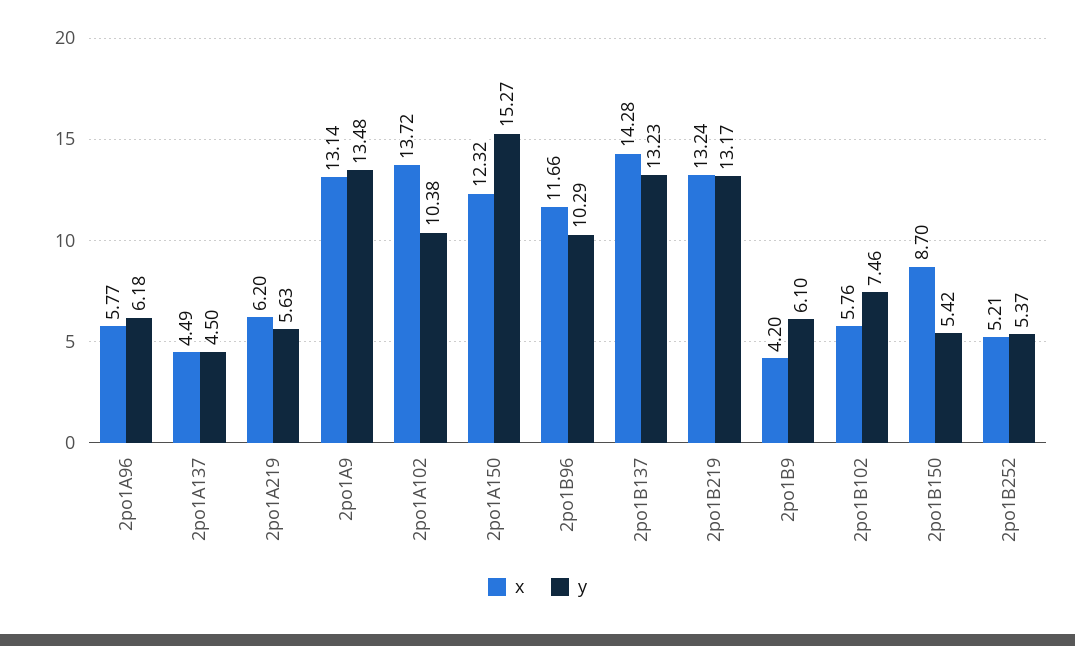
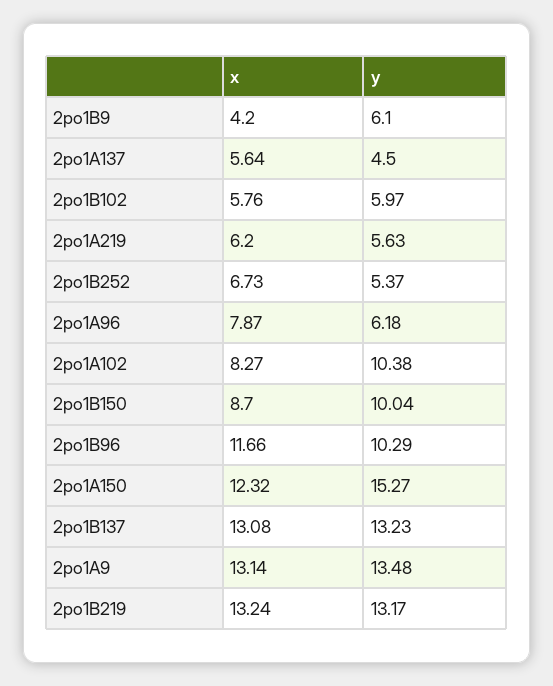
  {
    "x": {
-     "2po1A96": 5.77,
+     "2po1A96": 7.87,
-     "2po1A137": 4.49,
+     "2po1A137": 5.64,
      "2po1A219": 6.2,
      "2po1A9": 13.14,
-     "2po1A102": 13.72,
+     "2po1A102": 8.27,
      "2po1A150": 12.32,
      "2po1B96": 11.66,
-     "2po1B137": 14.28,
+     "2po1B137": 13.08,
      "2po1B219": 13.24,
      "2po1B9": 4.2,
      "2po1B102": 5.76,
      "2po1B150": 8.7,
-     "2po1B252": 5.21
+     "2po1B252": 6.73
    },
    "y": {
      "2po1A96": 6.18,
      "2po1A137": 4.5,
      "2po1A219": 5.63,
      "2po1A9": 13.48,
      "2po1A102": 10.38,
      "2po1A150": 15.27,
      "2po1B96": 10.29,
      "2po1B137": 13.23,
      "2po1B219": 13.17,
      "2po1B9": 6.1,
-     "2po1B102": 7.46,
+     "2po1B102": 5.97,
-     "2po1B150": 5.42,
+     "2po1B150": 10.04,
      "2po1B252": 5.37
    }
  }

